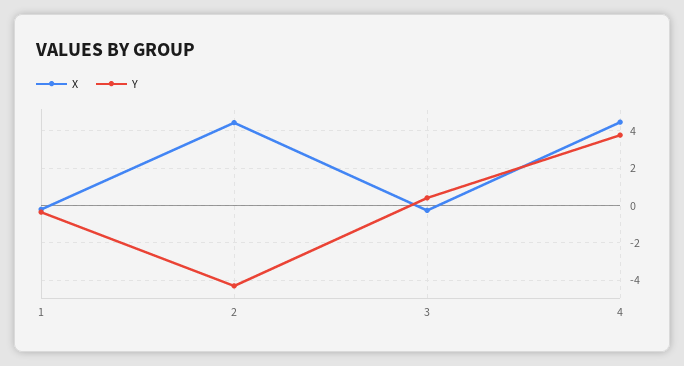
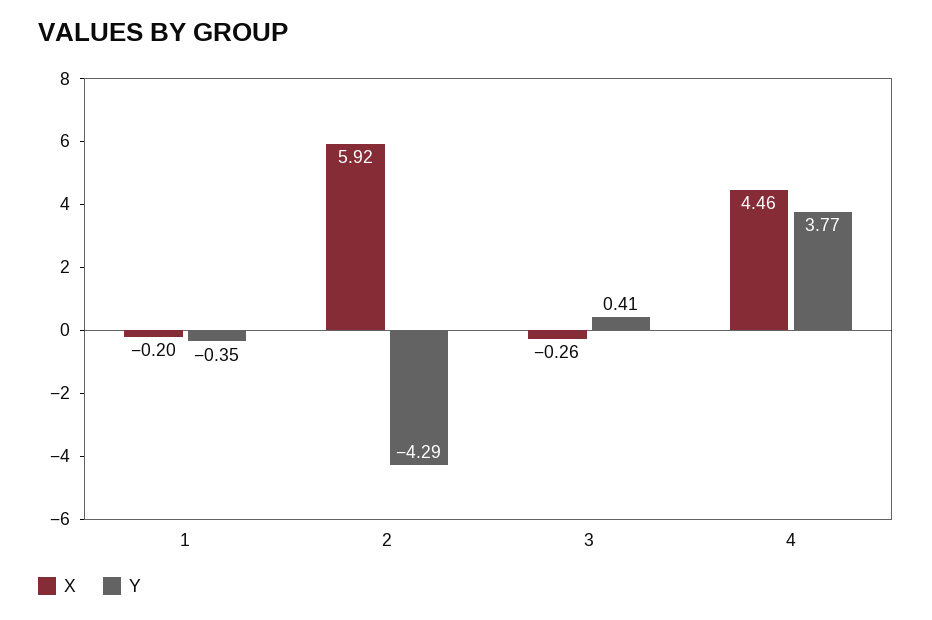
  {
    "X": {
      "1": -0.2,
-     "2": 4.5,
+     "2": 5.92,
      "3": -0.26,
      "4": 4.46
    },
    "Y": {
      "1": -0.35,
      "2": -4.29,
      "3": 0.41,
      "4": 3.77
    }
  }

